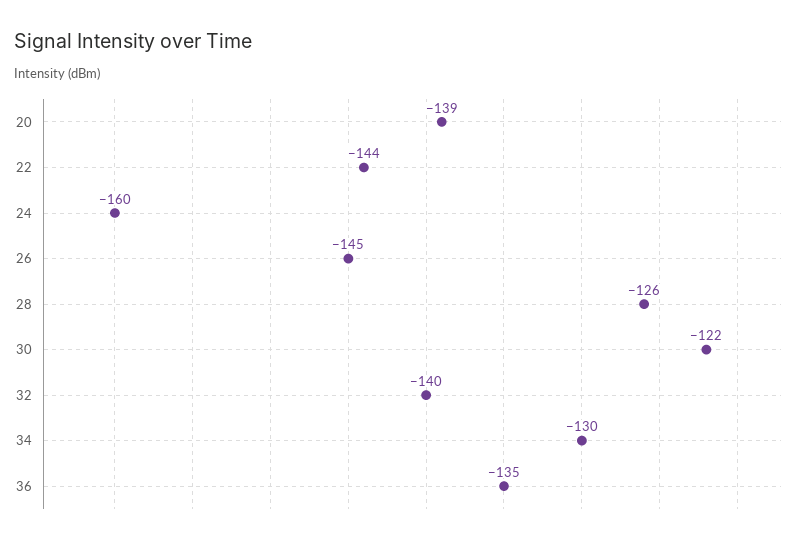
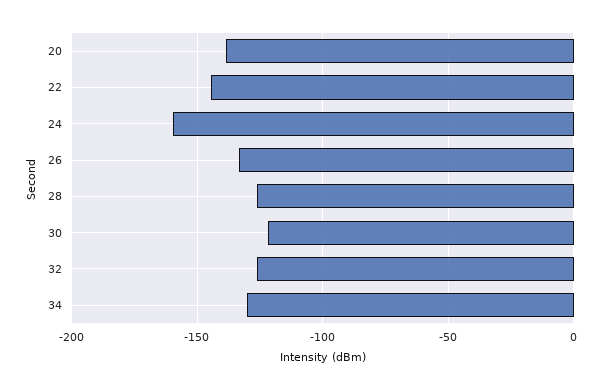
  {
    "20": -139,
    "22": -144,
    "24": -160,
-   "26": -145,
+   "26": -135,
    "28": -126,
    "30": -122,
-   "32": -140,
+   "32": -125,
-   "34": -130,
+   "34": -130
-   "36": -135
  }

